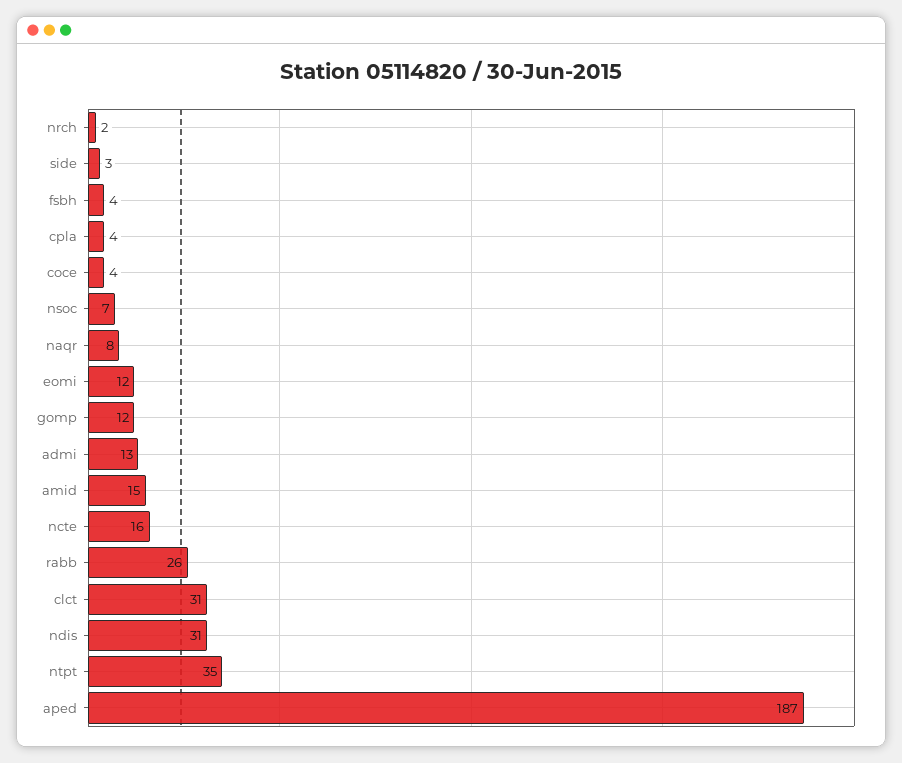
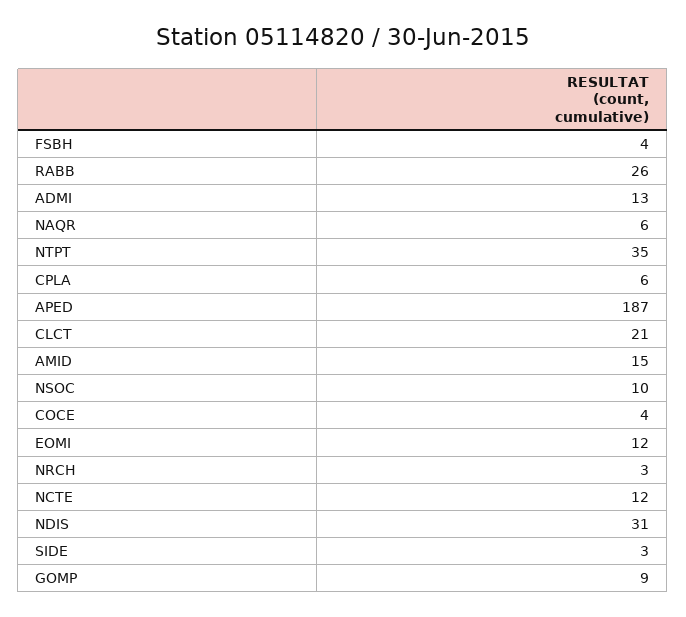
  {
-   "nrch": 2,
+   "nrch": 3,
    "side": 3,
    "fsbh": 4,
-   "cpla": 4,
+   "cpla": 6,
    "coce": 4,
-   "nsoc": 7,
+   "nsoc": 10,
-   "naqr": 8,
+   "naqr": 6,
    "eomi": 12,
-   "gomp": 12,
+   "gomp": 9,
    "admi": 13,
    "amid": 15,
-   "ncte": 16,
+   "ncte": 12,
    "rabb": 26,
-   "clct": 31,
+   "clct": 21,
    "ndis": 31,
    "ntpt": 35,
    "aped": 187
  }

